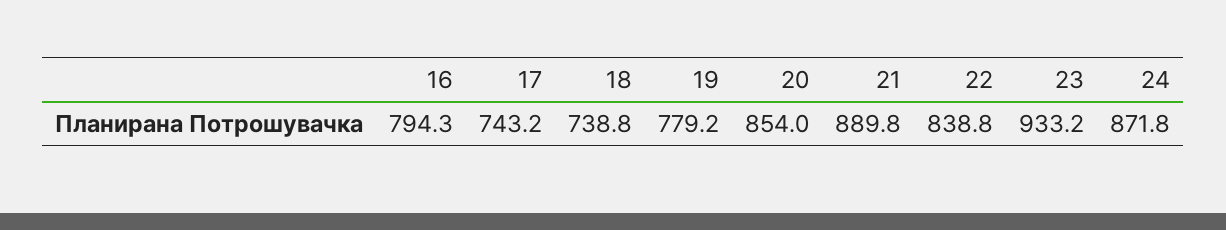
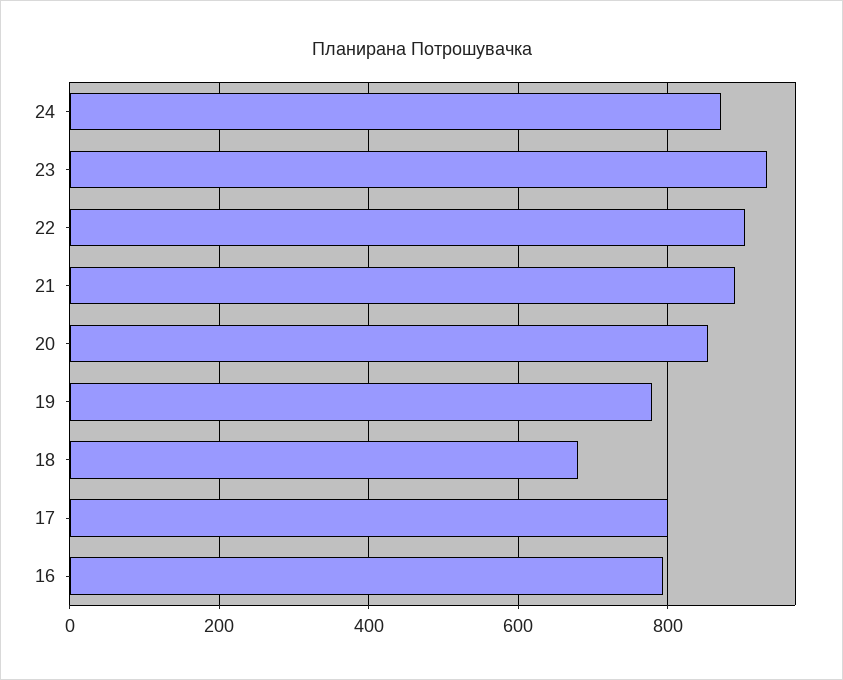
  {
    "16": 794.3,
-   "17": 743.2,
+   "17": 800,
-   "18": 738.8,
+   "18": 680,
    "19": 779.2,
    "20": 854,
    "21": 889.8,
-   "22": 838.8,
+   "22": 900,
    "23": 933.2,
    "24": 871.8
  }

